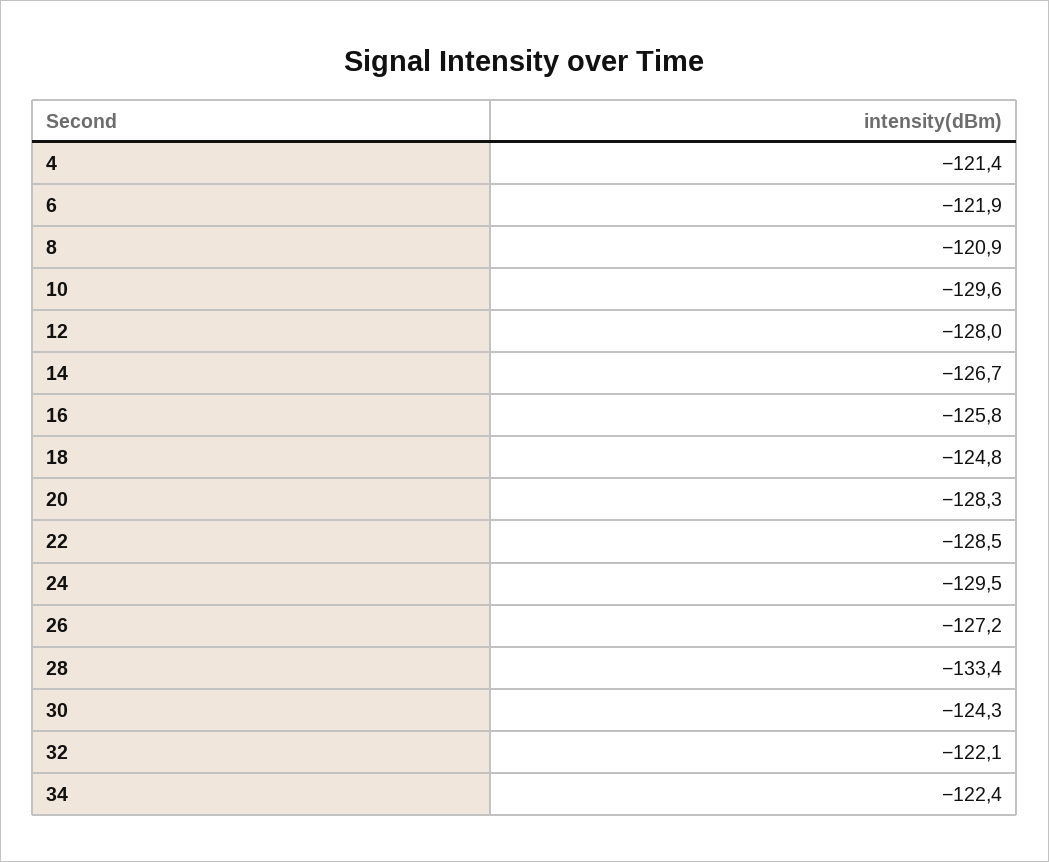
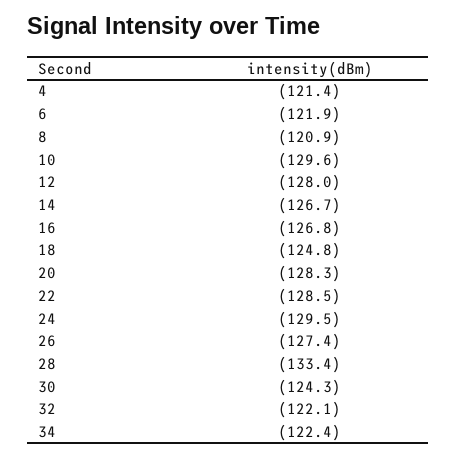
  {
    "4": -121.4,
    "6": -121.9,
    "8": -120.9,
    "10": -129.6,
    "12": -128,
    "14": -126.7,
-   "16": -125.8,
+   "16": -126.8,
    "18": -124.8,
    "20": -128.3,
    "22": -128.5,
    "24": -129.5,
-   "26": -127.2,
+   "26": -127.4,
    "28": -133.4,
    "30": -124.3,
    "32": -122.1,
    "34": -122.4
  }

